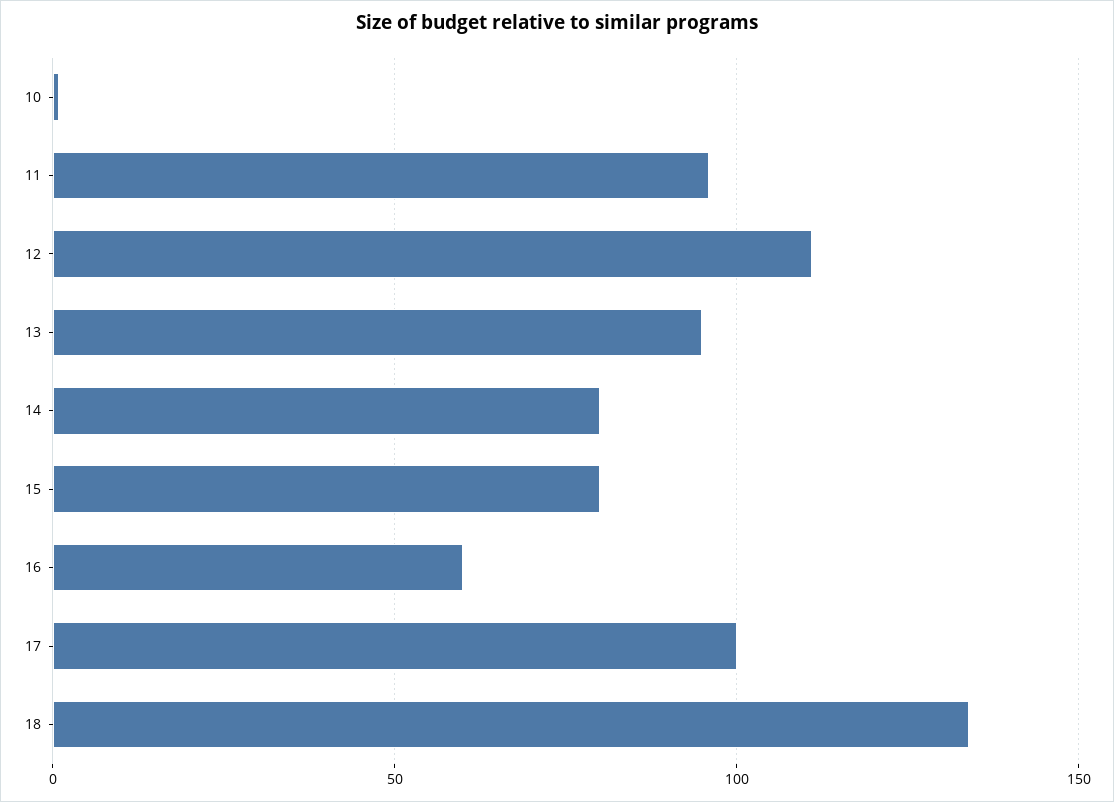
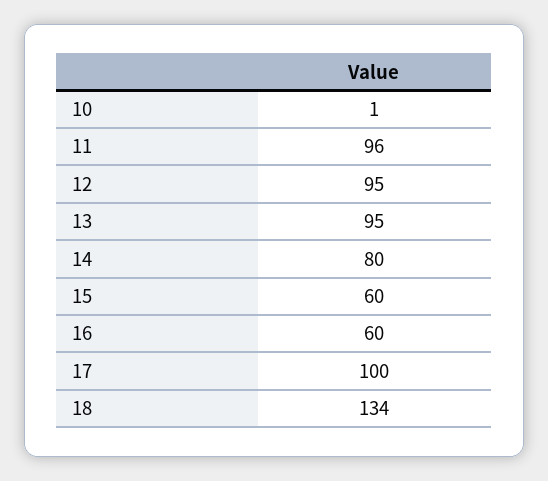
  {
    "10": 1,
    "11": 96,
-   "12": 110,
+   "12": 95,
    "13": 95,
    "14": 80,
-   "15": 80,
+   "15": 60,
    "16": 60,
    "17": 100,
    "18": 134
  }

